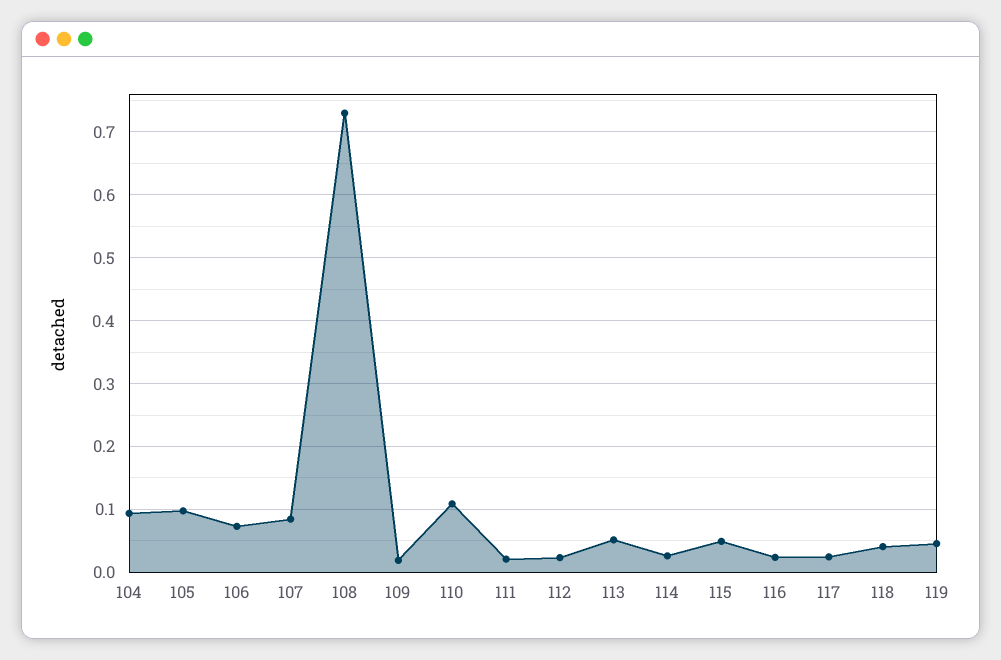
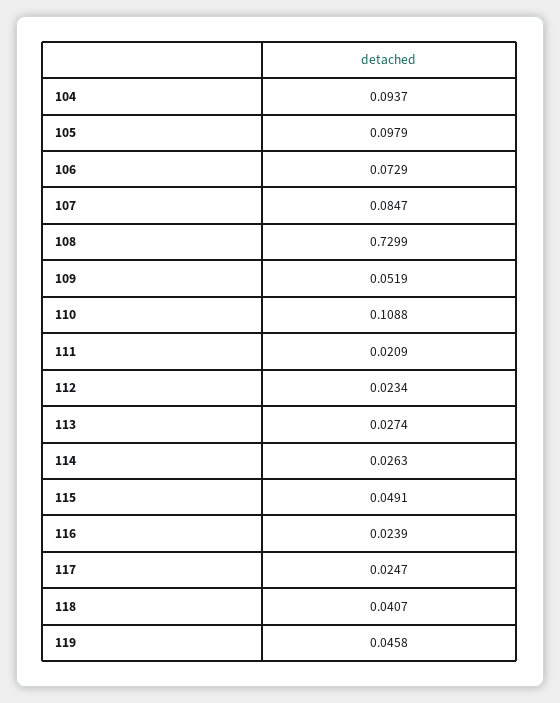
  {
    "104": 0.0937,
    "105": 0.0979,
    "106": 0.0729,
    "107": 0.0847,
    "108": 0.7299,
-   "109": 0.02,
+   "109": 0.0519,
    "110": 0.1088,
    "111": 0.0209,
    "112": 0.0234,
-   "113": 0.05,
+   "113": 0.0274,
    "114": 0.0263,
    "115": 0.0491,
    "116": 0.0239,
    "117": 0.0247,
    "118": 0.0407,
    "119": 0.0458
  }

